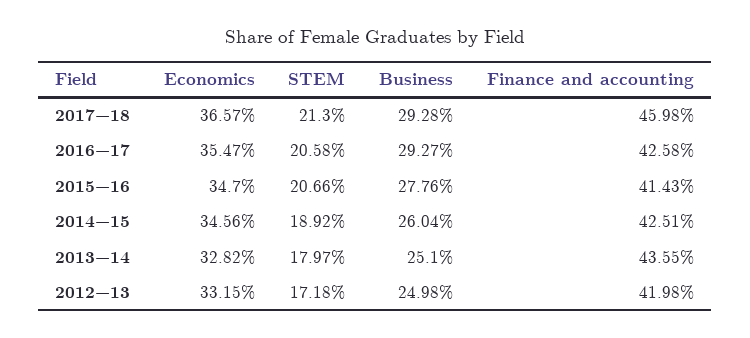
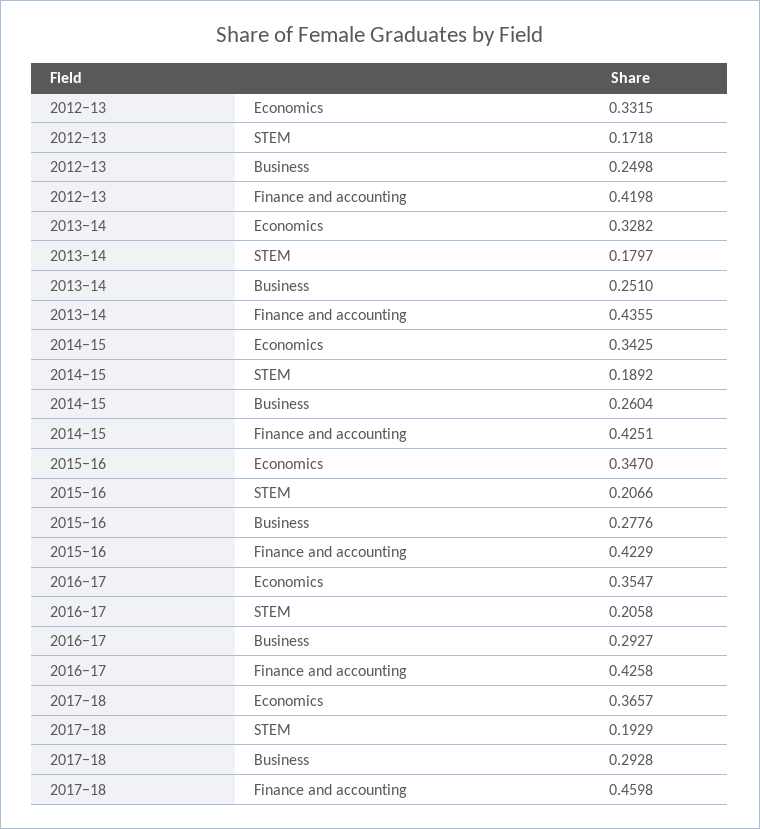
  {
    "Economics": {
      "2017−18": 0.3657,
      "2016−17": 0.3547,
      "2015−16": 0.347,
-     "2014−15": 0.3456,
+     "2014−15": 0.3425,
      "2013−14": 0.3282,
      "2012−13": 0.3315
    },
    "STEM": {
-     "2017−18": 0.213,
+     "2017−18": 0.1929,
      "2016−17": 0.2058,
      "2015−16": 0.2066,
      "2014−15": 0.1892,
      "2013−14": 0.1797,
      "2012−13": 0.1718
    },
    "Business": {
      "2017−18": 0.2928,
      "2016−17": 0.2927,
      "2015−16": 0.2776,
      "2014−15": 0.2604,
      "2013−14": 0.251,
      "2012−13": 0.2498
    },
    "Finance and accounting": {
      "2017−18": 0.4598,
      "2016−17": 0.4258,
-     "2015−16": 0.4143,
+     "2015−16": 0.4229,
      "2014−15": 0.4251,
      "2013−14": 0.4355,
      "2012−13": 0.4198
    }
  }

